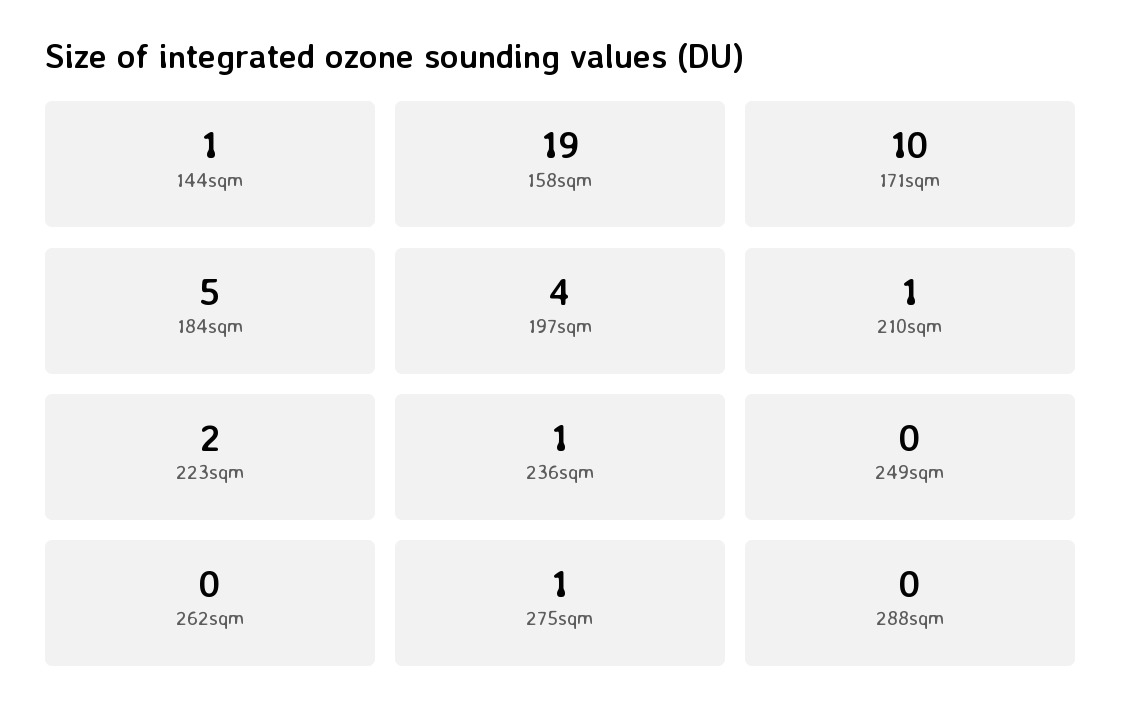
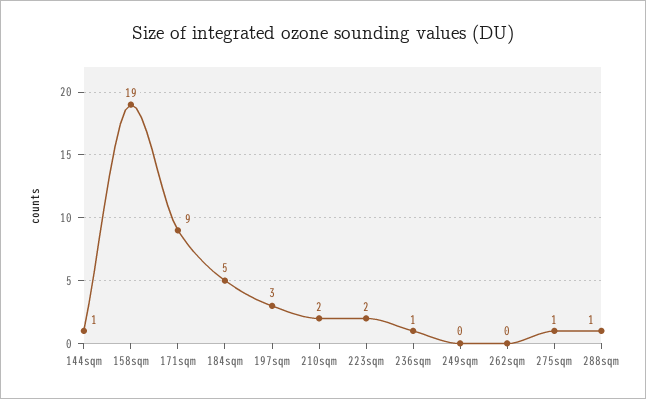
  {
    "144sqm": 1,
    "158sqm": 19,
-   "171sqm": 10,
+   "171sqm": 9,
    "184sqm": 5,
-   "197sqm": 4,
+   "197sqm": 3,
-   "210sqm": 1,
+   "210sqm": 2,
    "223sqm": 2,
    "236sqm": 1,
    "249sqm": 0,
    "262sqm": 0,
    "275sqm": 1,
-   "288sqm": 0
+   "288sqm": 1
  }

